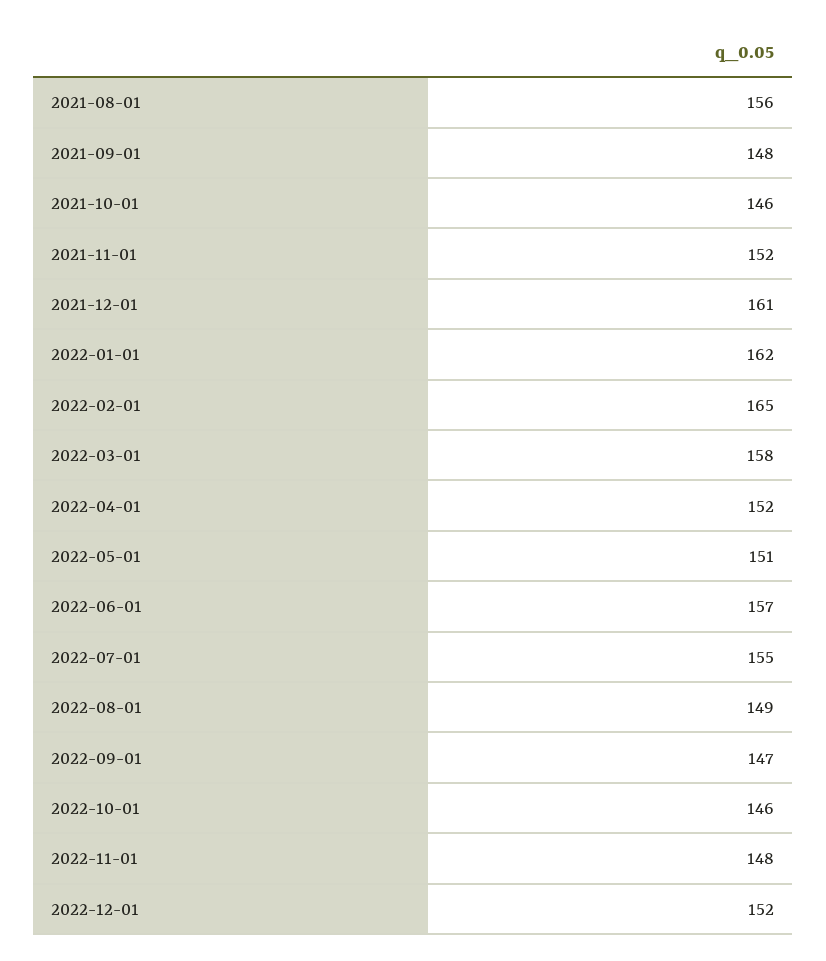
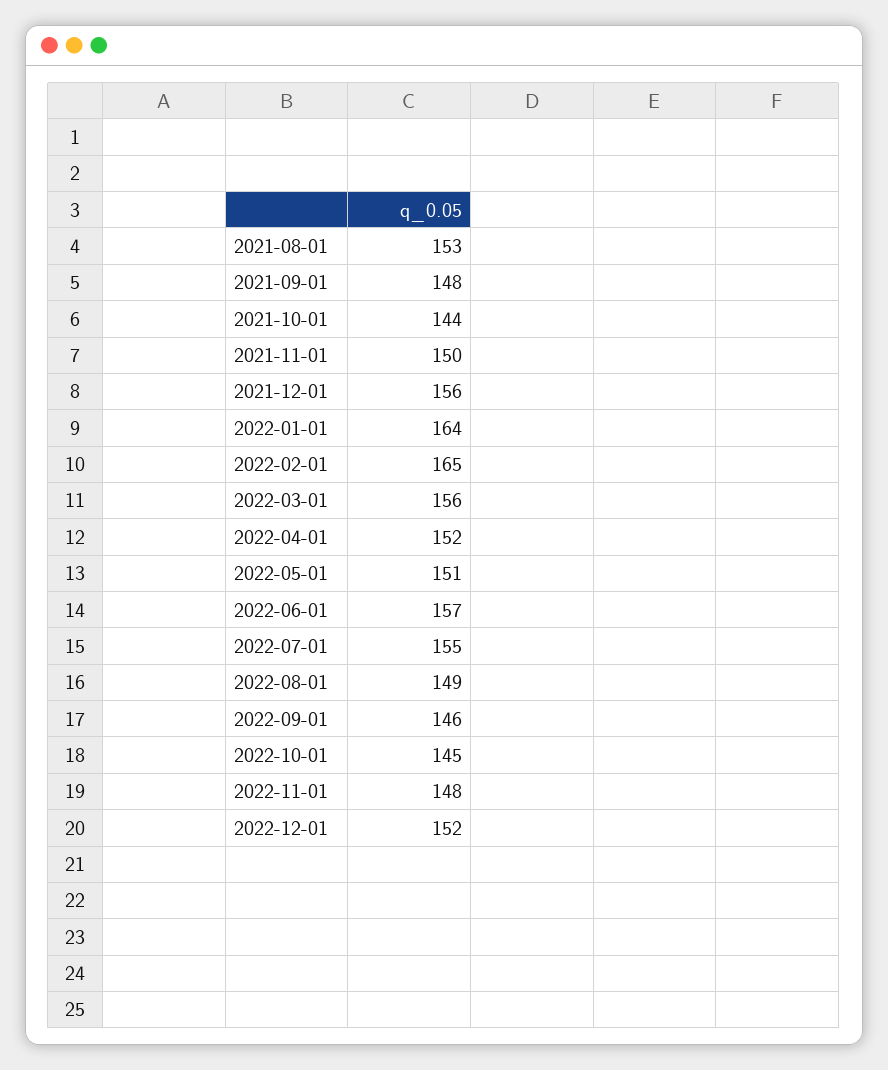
  {
-   "2021-08-01": 156,
+   "2021-08-01": 153,
    "2021-09-01": 148,
-   "2021-10-01": 146,
+   "2021-10-01": 144,
-   "2021-11-01": 152,
+   "2021-11-01": 150,
-   "2021-12-01": 161,
+   "2021-12-01": 156,
-   "2022-01-01": 162,
+   "2022-01-01": 164,
    "2022-02-01": 165,
-   "2022-03-01": 158,
+   "2022-03-01": 156,
    "2022-04-01": 152,
    "2022-05-01": 151,
    "2022-06-01": 157,
    "2022-07-01": 155,
    "2022-08-01": 149,
-   "2022-09-01": 147,
+   "2022-09-01": 146,
-   "2022-10-01": 146,
+   "2022-10-01": 145,
    "2022-11-01": 148,
    "2022-12-01": 152
  }

